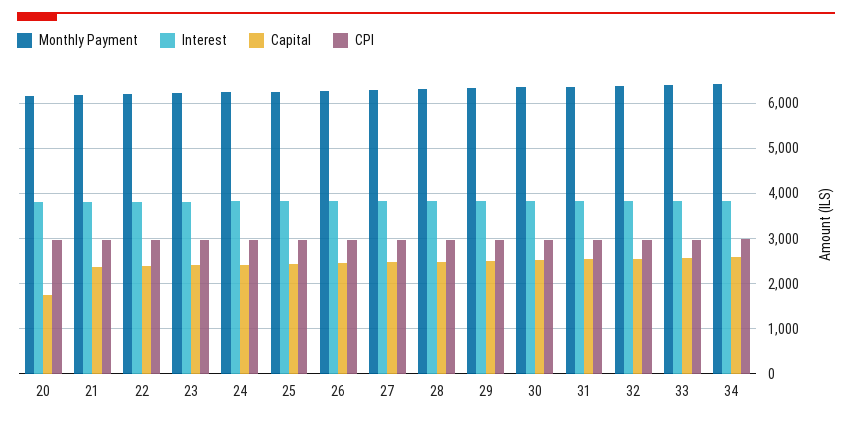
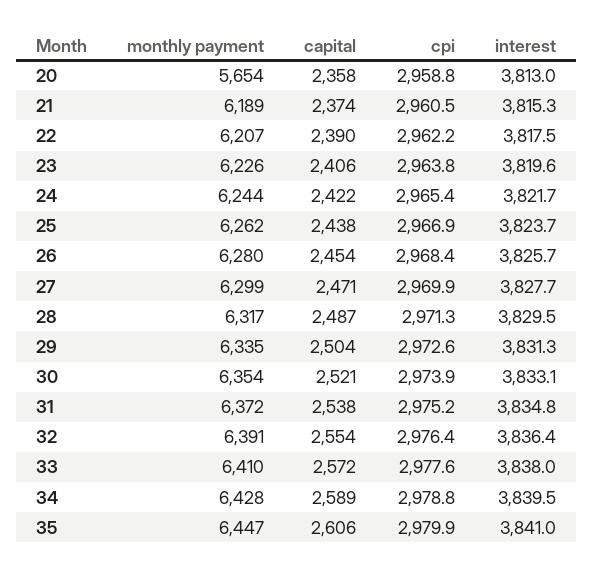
  {
    "Monthly Payment": {
-     "20": 6200,
+     "20": 5654,
      "21": 6189,
      "22": 6207,
      "23": 6226,
      "24": 6244,
      "25": 6262,
      "26": 6280,
      "27": 6299,
      "28": 6317,
      "29": 6335,
      "30": 6354,
      "31": 6372,
      "32": 6391,
      "33": 6410,
-     "34": 6428
+     "34": 6428,
+     "35": 6447
    },
    "Interest": {
      "20": 3813,
      "21": 3815.3,
      "22": 3817.5,
      "23": 3819.6,
      "24": 3821.7,
      "25": 3823.7,
      "26": 3825.7,
      "27": 3827.7,
      "28": 3829.5,
      "29": 3831.3,
      "30": 3833.1,
      "31": 3834.8,
      "32": 3836.4,
      "33": 3838,
-     "34": 3839.5
+     "34": 3839.5,
+     "35": 3841
    },
    "Capital": {
-     "20": 1800,
+     "20": 2358,
      "21": 2374,
      "22": 2390,
      "23": 2406,
      "24": 2422,
      "25": 2438,
      "26": 2454,
      "27": 2471,
      "28": 2487,
      "29": 2504,
      "30": 2521,
      "31": 2538,
      "32": 2554,
      "33": 2572,
-     "34": 2589
+     "34": 2589,
+     "35": 2606
    },
    "CPI": {
      "20": 2958.8,
      "21": 2960.5,
      "22": 2962.2,
      "23": 2963.8,
      "24": 2965.4,
      "25": 2966.9,
      "26": 2968.4,
      "27": 2969.9,
      "28": 2971.3,
      "29": 2972.6,
      "30": 2973.9,
      "31": 2975.2,
      "32": 2976.4,
      "33": 2977.6,
-     "34": 2978.8
+     "34": 2978.8,
+     "35": 2979.9
    }
  }

